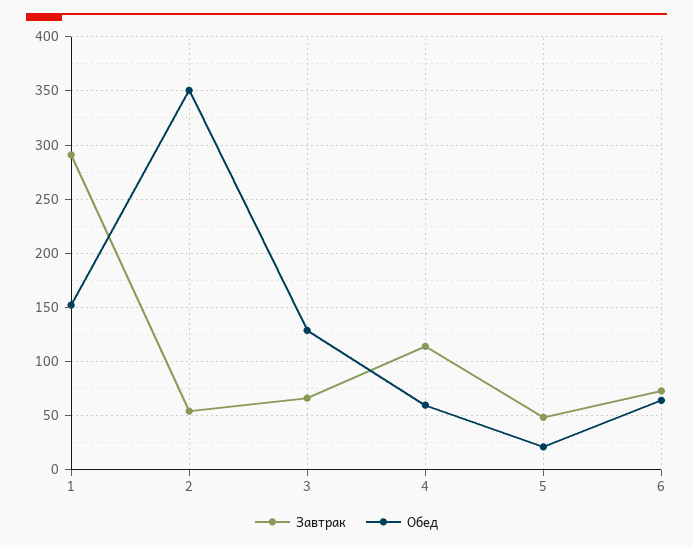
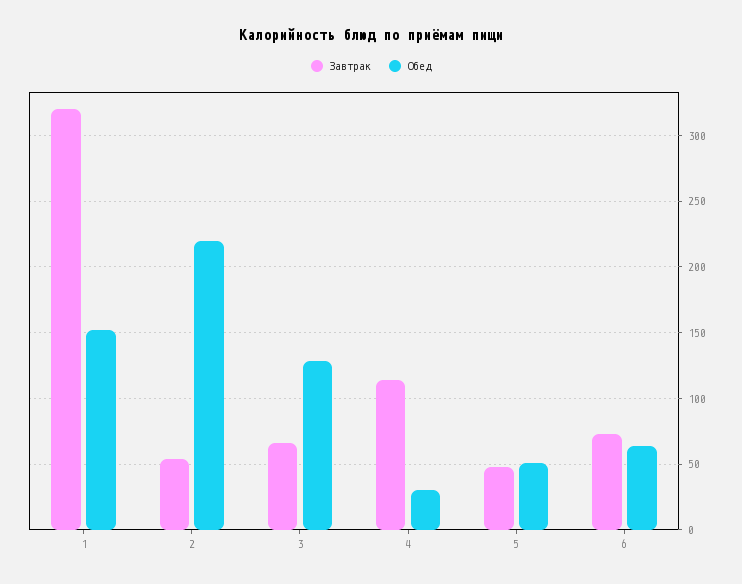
  {
    "Завтрак": {
-     "1": 290,
+     "1": 320,
      "2": 55,
      "3": 65,
      "4": 115,
      "5": 50,
      "6": 75
    },
    "Обед": {
      "1": 150,
-     "2": 350,
+     "2": 220,
      "3": 130,
-     "4": 60,
+     "4": 30,
-     "5": 20,
+     "5": 50,
      "6": 65
    }
  }

